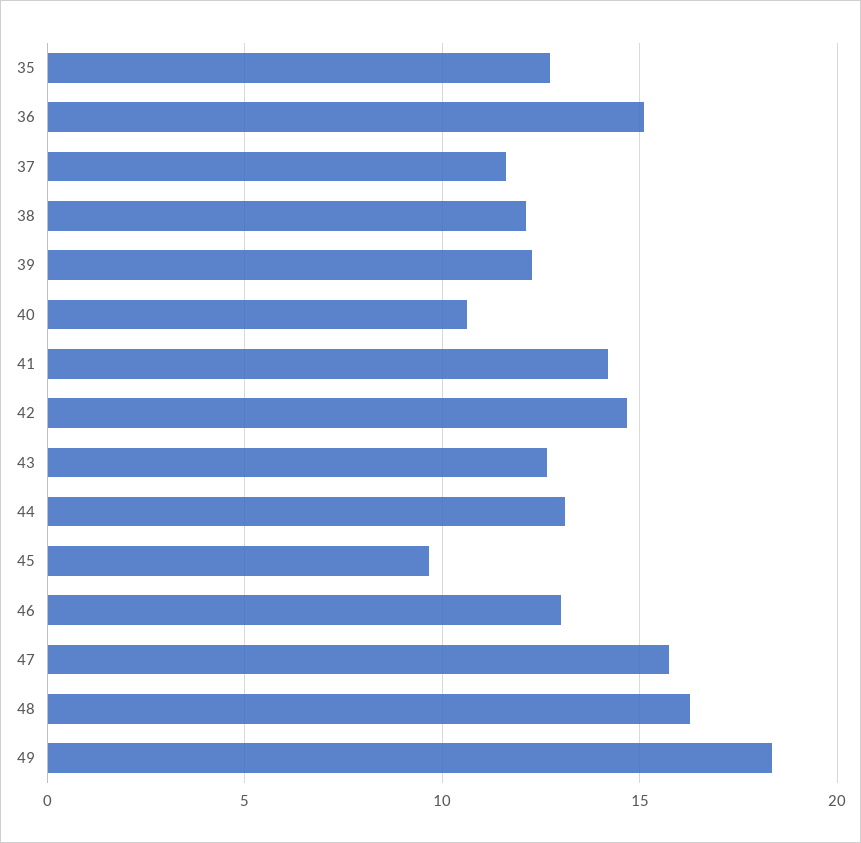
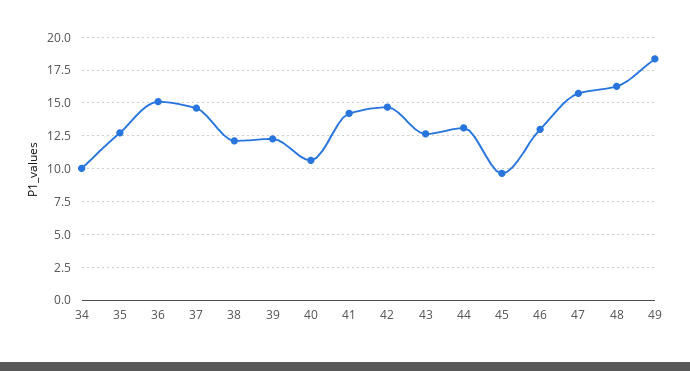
  {
    "35": 12.5,
    "36": 15,
-   "37": 11.5,
+   "37": 14.5,
    "38": 12,
    "39": 12.5,
    "40": 10.5,
    "41": 14,
    "42": 14.5,
    "43": 12.5,
    "44": 13,
    "45": 9.5,
    "46": 13,
    "47": 15.5,
    "48": 16.5,
-   "49": 18.5
+   "49": 18.5,
+   "34": 10
  }

